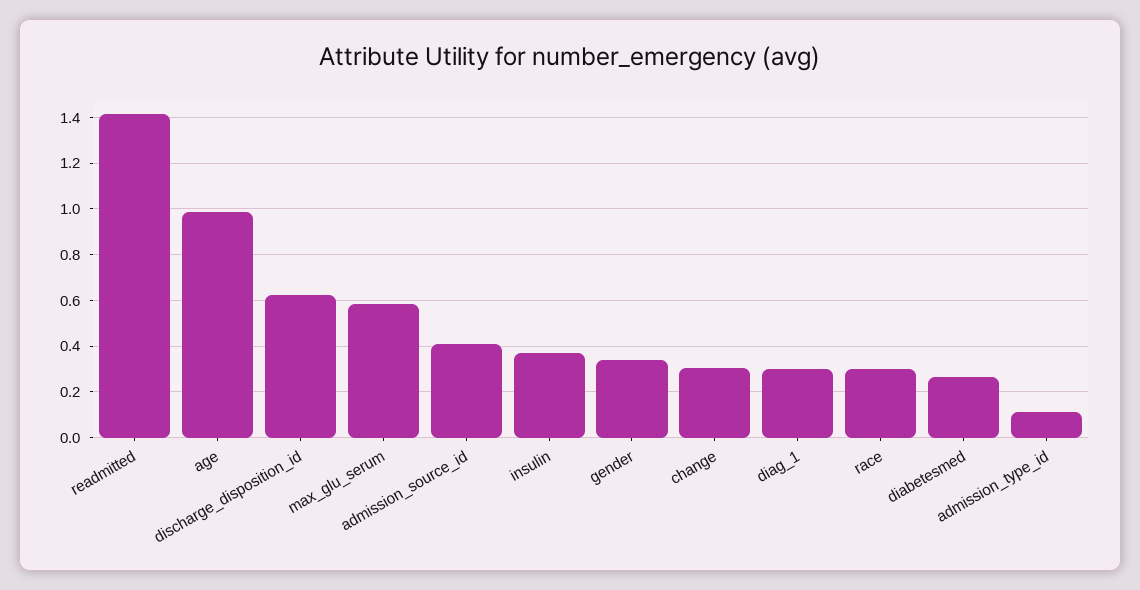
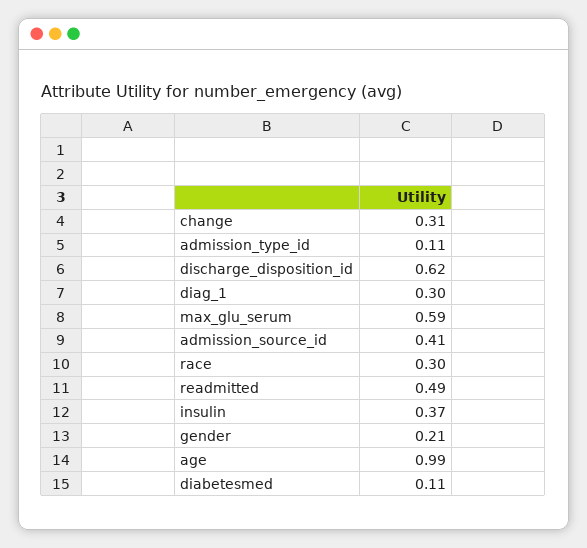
  {
-   "readmitted": 1.4,
+   "readmitted": 0.49,
    "age": 0.99,
    "discharge_disposition_id": 0.62,
    "max_glu_serum": 0.59,
    "admission_source_id": 0.41,
    "insulin": 0.37,
-   "gender": 0.35,
+   "gender": 0.21,
    "change": 0.31,
    "diag_1": 0.3,
    "race": 0.3,
-   "diabetesmed": 0.25,
+   "diabetesmed": 0.11,
    "admission_type_id": 0.11
  }

